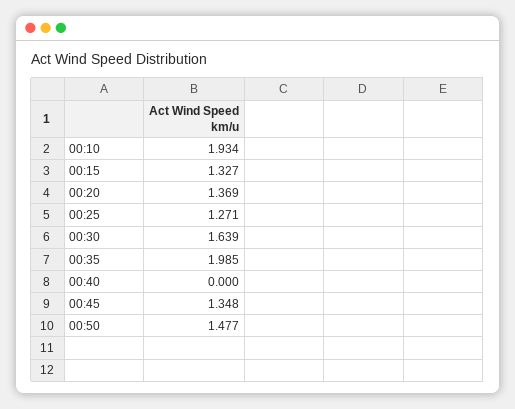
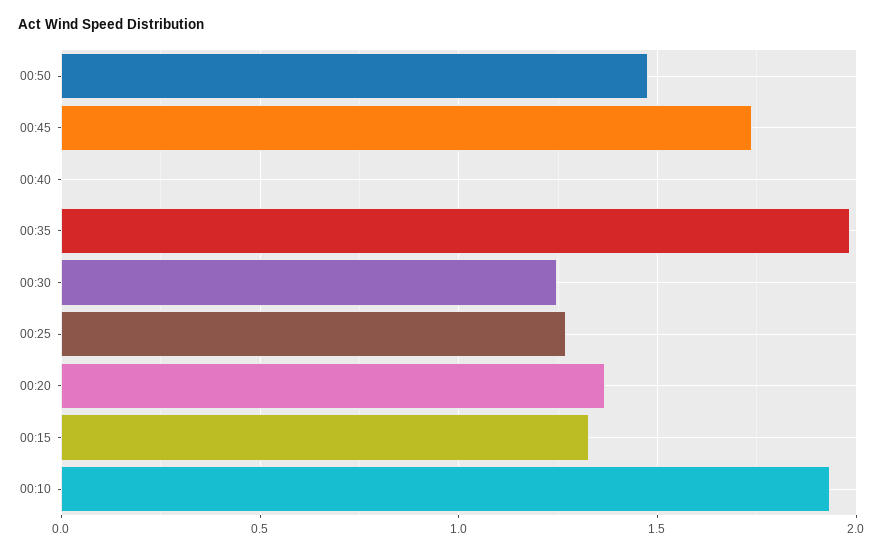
  {
    "00:10": 1.934,
    "00:15": 1.327,
    "00:20": 1.369,
    "00:25": 1.271,
-   "00:30": 1.639,
+   "00:30": 1.25,
    "00:35": 1.985,
    "00:40": 0,
-   "00:45": 1.348,
+   "00:45": 1.75,
    "00:50": 1.477
  }

